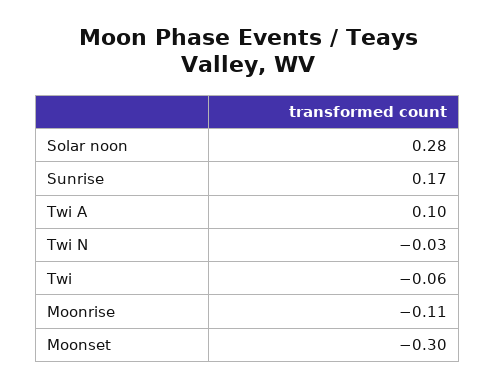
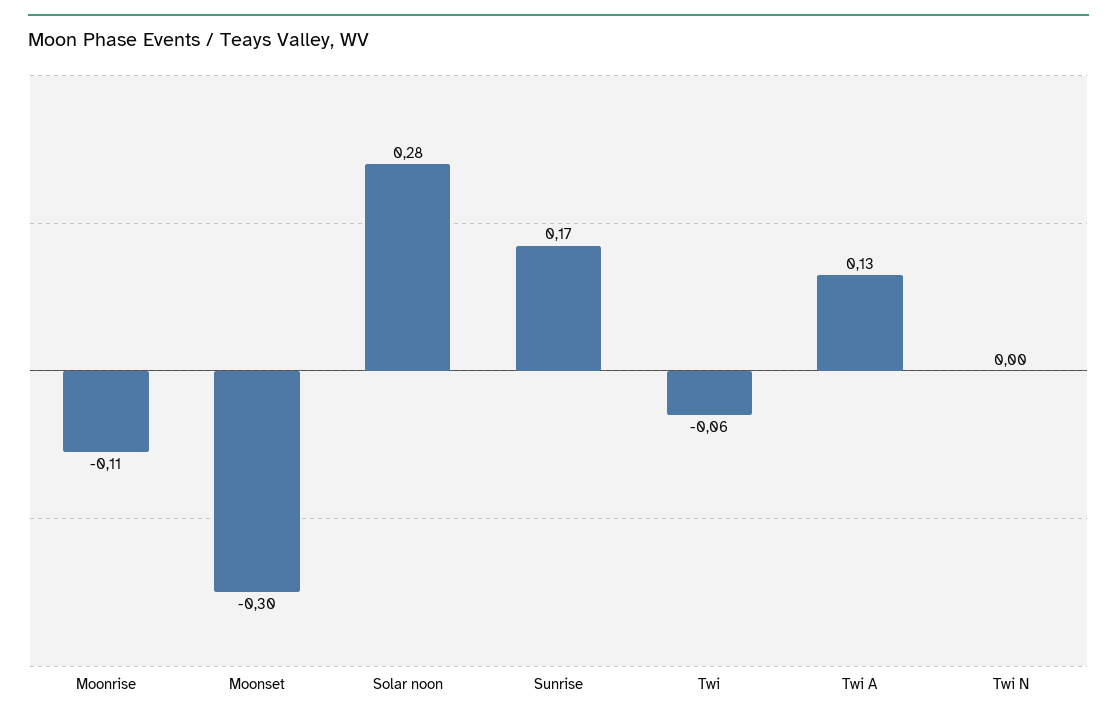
  {
    "Solar noon": 0.28,
    "Sunrise": 0.17,
-   "Twi A": 0.1,
+   "Twi A": 0.13,
-   "Twi N": -0.03,
+   "Twi N": 0,
    "Twi": -0.06,
    "Moonrise": -0.11,
    "Moonset": -0.3
  }

